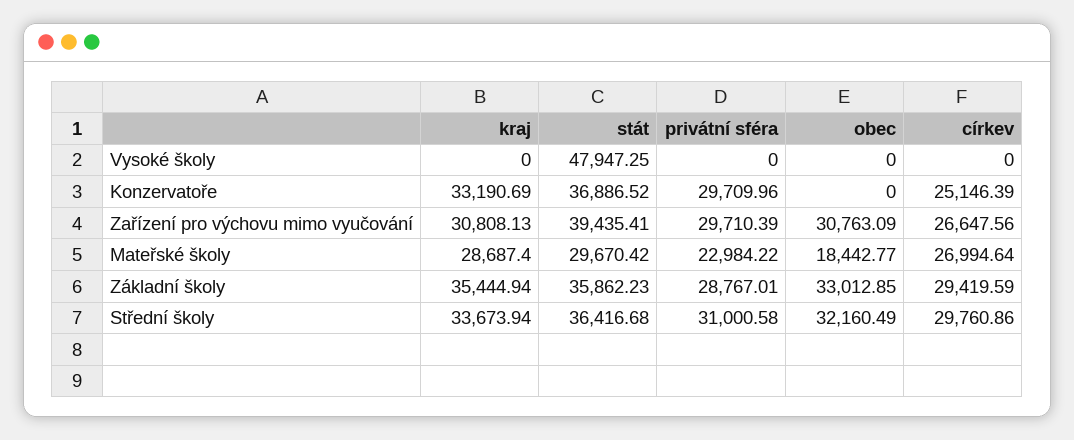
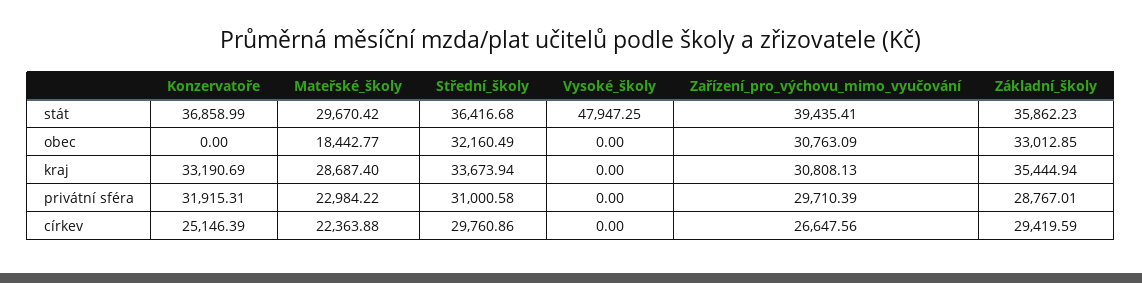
  {
    "kraj": {
      "Vysoké školy": 0,
      "Konzervatoře": 33190.69,
      "Zařízení pro výchovu mimo vyučování": 30808.13,
      "Mateřské školy": 28687.4,
      "Základní školy": 35444.94,
      "Střední školy": 33673.94
    },
    "stát": {
      "Vysoké školy": 47947.25,
-     "Konzervatoře": 36886.52,
+     "Konzervatoře": 36858.99,
      "Zařízení pro výchovu mimo vyučování": 39435.41,
      "Mateřské školy": 29670.42,
      "Základní školy": 35862.23,
      "Střední školy": 36416.68
    },
    "privátní sféra": {
      "Vysoké školy": 0,
-     "Konzervatoře": 29709.96,
+     "Konzervatoře": 31915.31,
      "Zařízení pro výchovu mimo vyučování": 29710.39,
      "Mateřské školy": 22984.22,
      "Základní školy": 28767.01,
      "Střední školy": 31000.58
    },
    "obec": {
      "Vysoké školy": 0,
      "Konzervatoře": 0,
      "Zařízení pro výchovu mimo vyučování": 30763.09,
      "Mateřské školy": 18442.77,
      "Základní školy": 33012.85,
      "Střední školy": 32160.49
    },
    "církev": {
      "Vysoké školy": 0,
      "Konzervatoře": 25146.39,
      "Zařízení pro výchovu mimo vyučování": 26647.56,
-     "Mateřské školy": 26994.64,
+     "Mateřské školy": 22363.88,
      "Základní školy": 29419.59,
      "Střední školy": 29760.86
    }
  }

